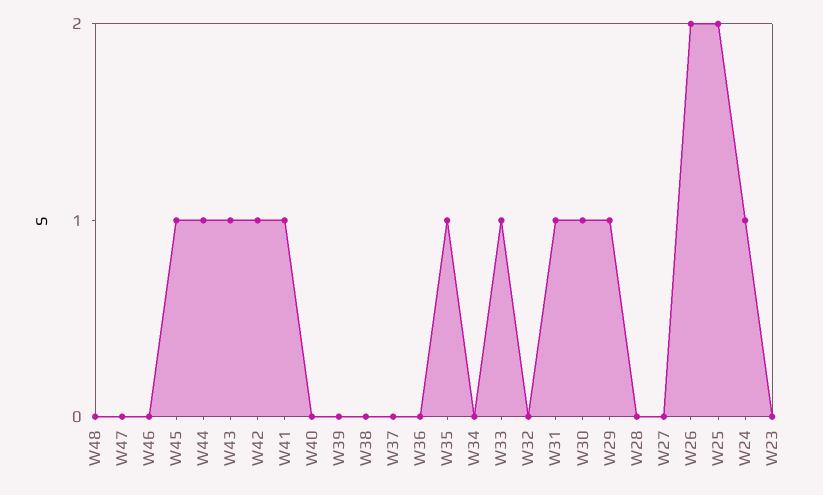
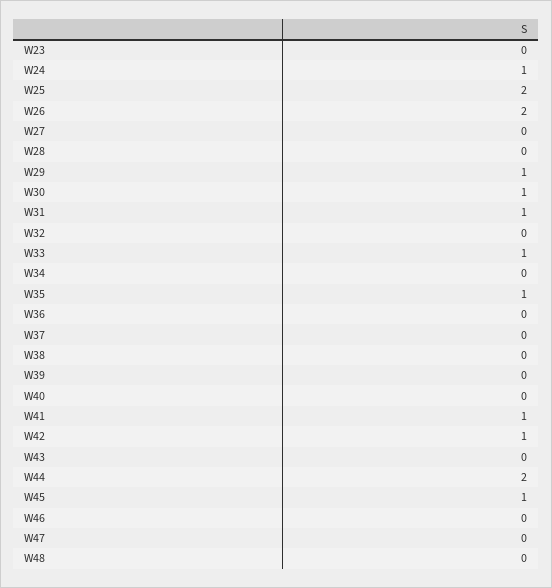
  {
    "W48": 0,
    "W47": 0,
    "W46": 0,
    "W45": 1,
-   "W44": 1,
+   "W44": 2,
-   "W43": 1,
+   "W43": 0,
    "W42": 1,
    "W41": 1,
    "W40": 0,
    "W39": 0,
    "W38": 0,
    "W37": 0,
    "W36": 0,
    "W35": 1,
    "W34": 0,
    "W33": 1,
    "W32": 0,
    "W31": 1,
    "W30": 1,
    "W29": 1,
    "W28": 0,
    "W27": 0,
    "W26": 2,
    "W25": 2,
    "W24": 1,
    "W23": 0
  }

